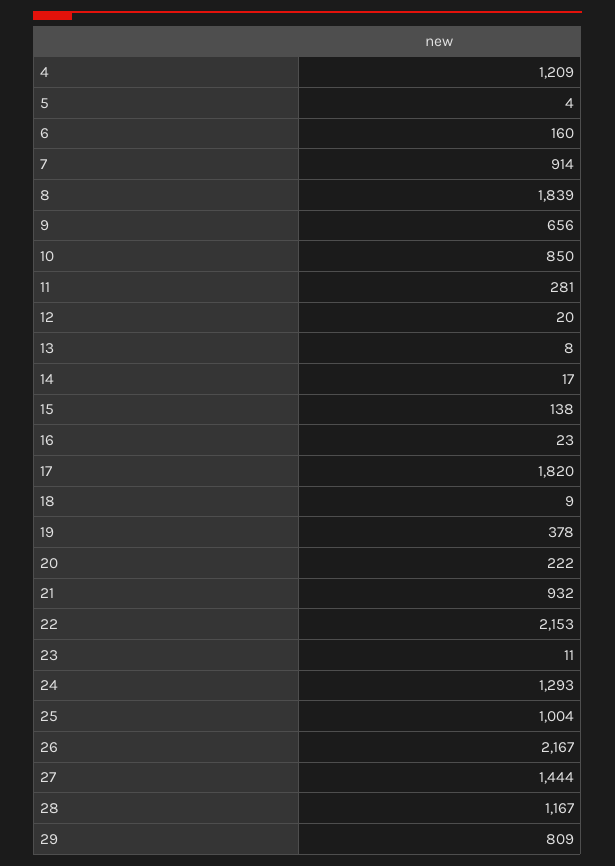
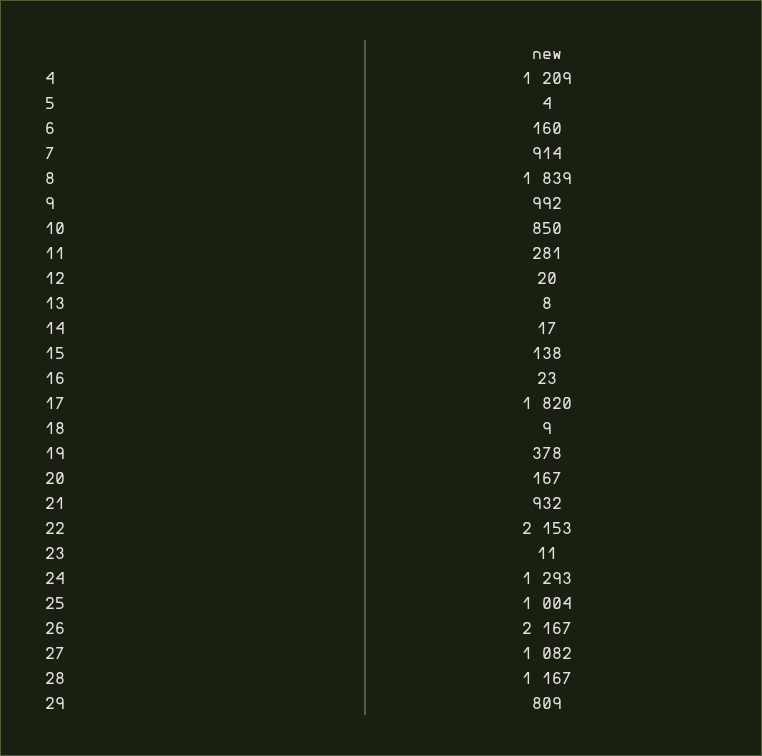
  {
    "4": 1209,
    "5": 4,
    "6": 160,
    "7": 914,
    "8": 1839,
-   "9": 656,
+   "9": 992,
    "10": 850,
    "11": 281,
    "12": 20,
    "13": 8,
    "14": 17,
    "15": 138,
    "16": 23,
    "17": 1820,
    "18": 9,
    "19": 378,
-   "20": 222,
+   "20": 167,
    "21": 932,
    "22": 2153,
    "23": 11,
    "24": 1293,
    "25": 1004,
    "26": 2167,
-   "27": 1444,
+   "27": 1082,
    "28": 1167,
    "29": 809
  }

